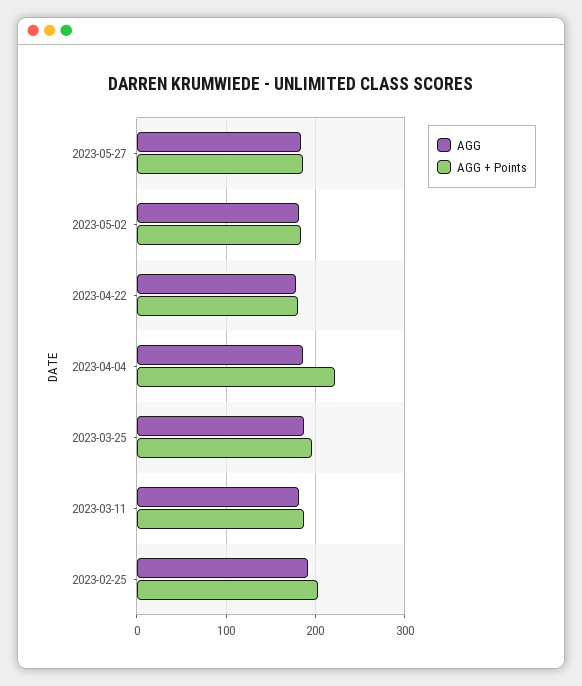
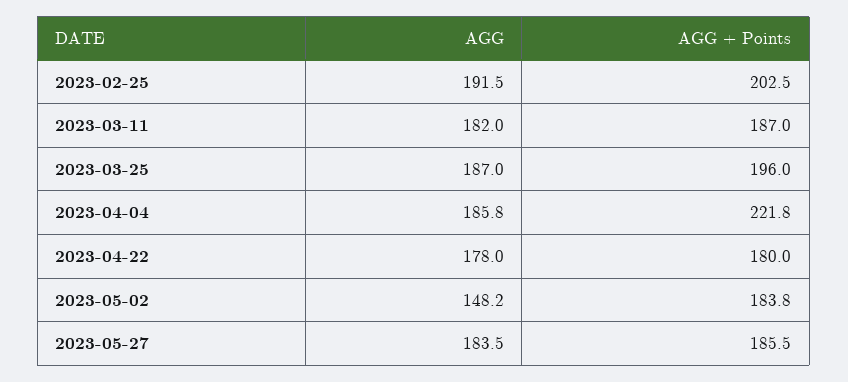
  {
    "AGG": {
      "2023-05-27": 183.5,
-     "2023-05-02": 180,
+     "2023-05-02": 148.2,
      "2023-04-22": 178,
      "2023-04-04": 185.8,
      "2023-03-25": 187,
      "2023-03-11": 182,
      "2023-02-25": 191.5
    },
    "AGG + Points": {
      "2023-05-27": 185.5,
      "2023-05-02": 183.8,
      "2023-04-22": 180,
      "2023-04-04": 221.8,
      "2023-03-25": 196,
      "2023-03-11": 187,
      "2023-02-25": 202.5
    }
  }

